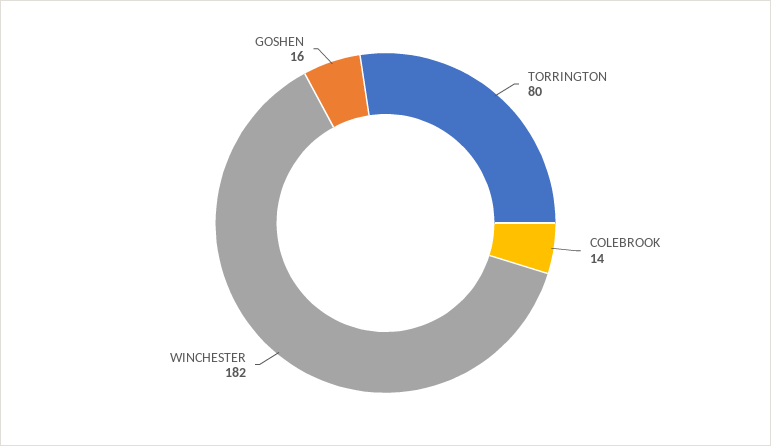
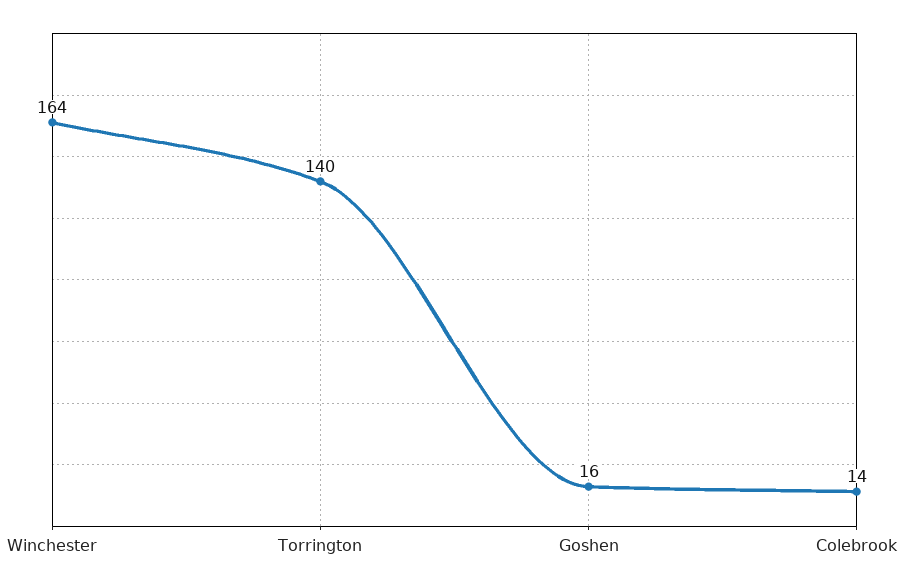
  {
-   "TORRINGTON": 80,
+   "TORRINGTON": 140,
    "COLEBROOK": 14,
-   "WINCHESTER": 182,
+   "WINCHESTER": 164,
    "GOSHEN": 16
  }

